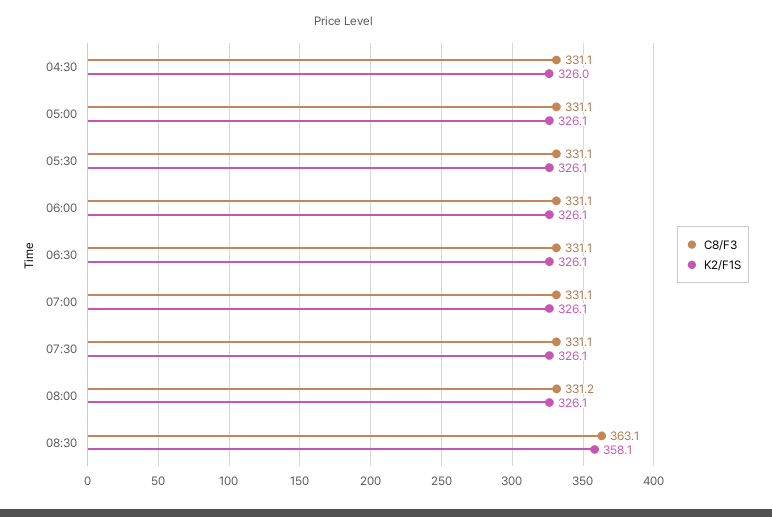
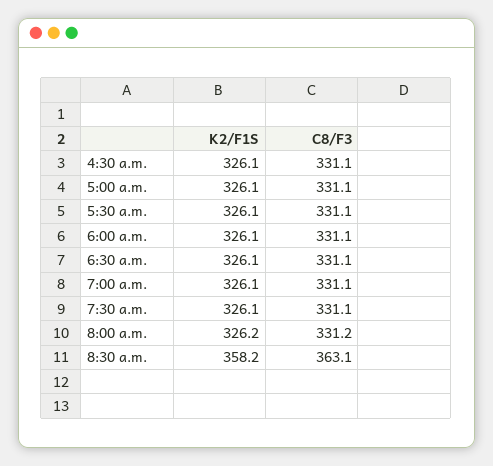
  {
    "C8/F3": {
      "04:30": 331.1,
      "05:00": 331.1,
      "05:30": 331.1,
      "06:00": 331.1,
      "06:30": 331.1,
      "07:00": 331.1,
      "07:30": 331.1,
      "08:00": 331.2,
      "08:30": 363.1
    },
    "K2/F1S": {
-     "04:30": 326,
+     "04:30": 326.1,
      "05:00": 326.1,
      "05:30": 326.1,
      "06:00": 326.1,
      "06:30": 326.1,
      "07:00": 326.1,
      "07:30": 326.1,
-     "08:00": 326.1,
+     "08:00": 326.2,
-     "08:30": 358.1
+     "08:30": 358.2
    }
  }

